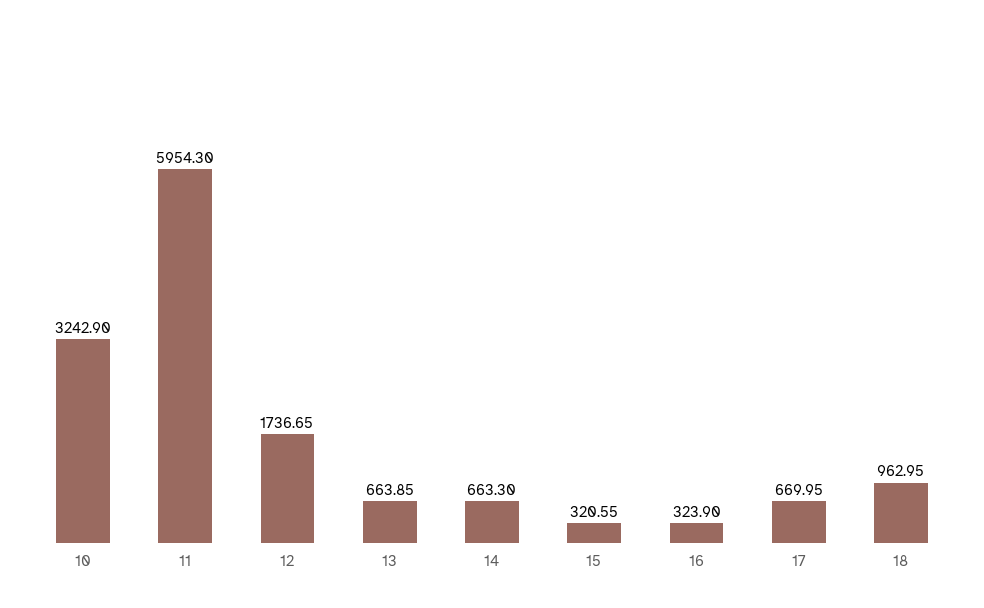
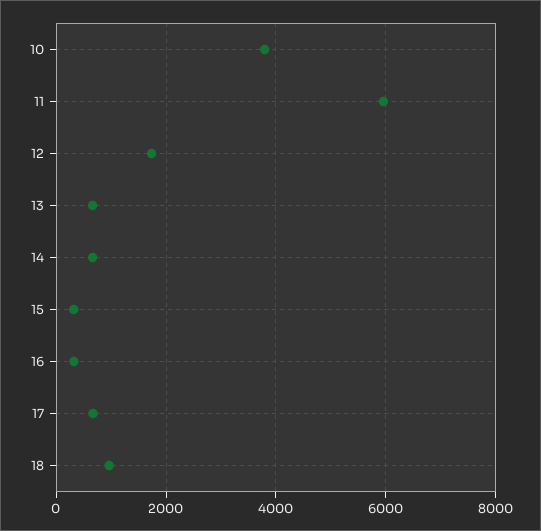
  {
-   "10": 3242.9,
+   "10": 3800,
    "11": 5954.3,
    "12": 1736.65,
    "13": 663.85,
    "14": 663.3,
    "15": 320.55,
    "16": 323.9,
    "17": 669.95,
    "18": 962.95
  }

